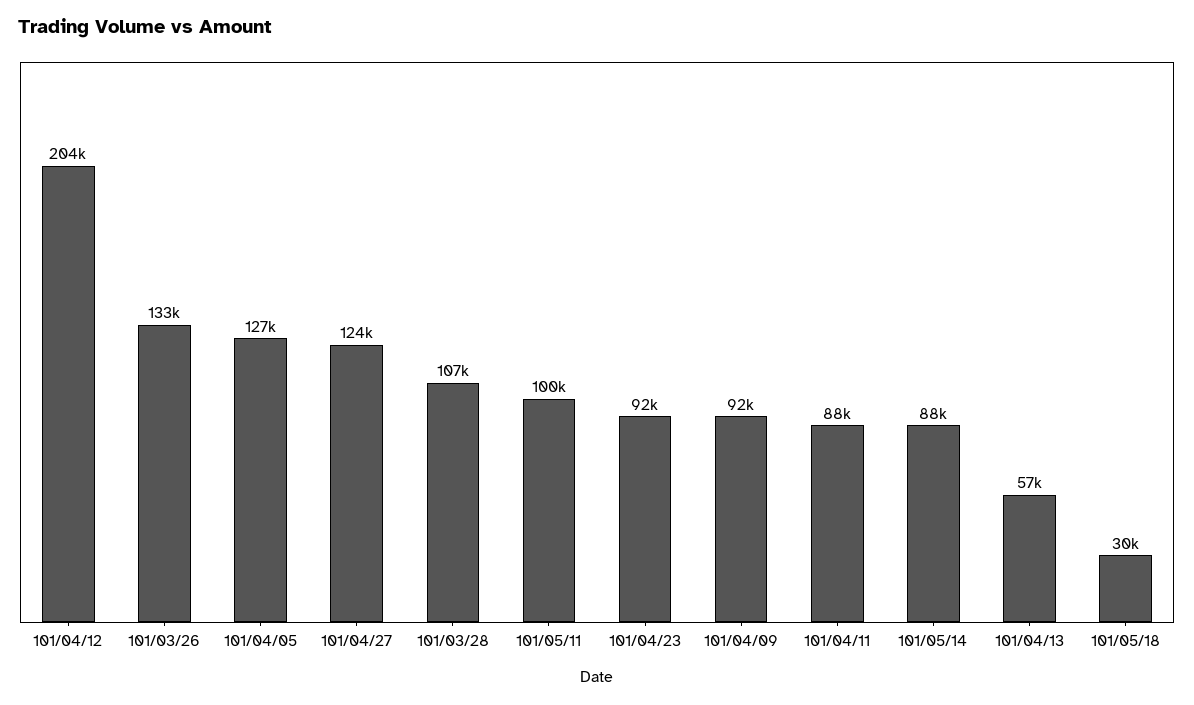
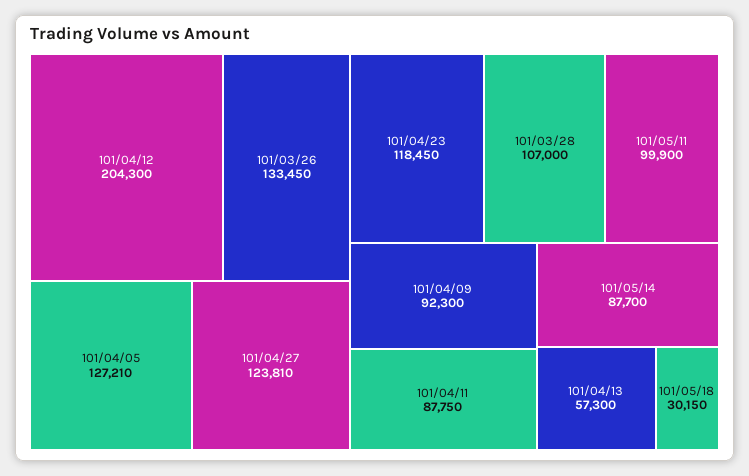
  {
    "101/04/12": 204300,
    "101/03/26": 133450,
    "101/04/05": 127210,
    "101/04/27": 123810,
    "101/03/28": 107000,
    "101/05/11": 99900,
-   "101/04/23": 92000,
+   "101/04/23": 118450,
    "101/04/09": 92300,
    "101/04/11": 87750,
    "101/05/14": 87700,
    "101/04/13": 57300,
    "101/05/18": 30150
  }

